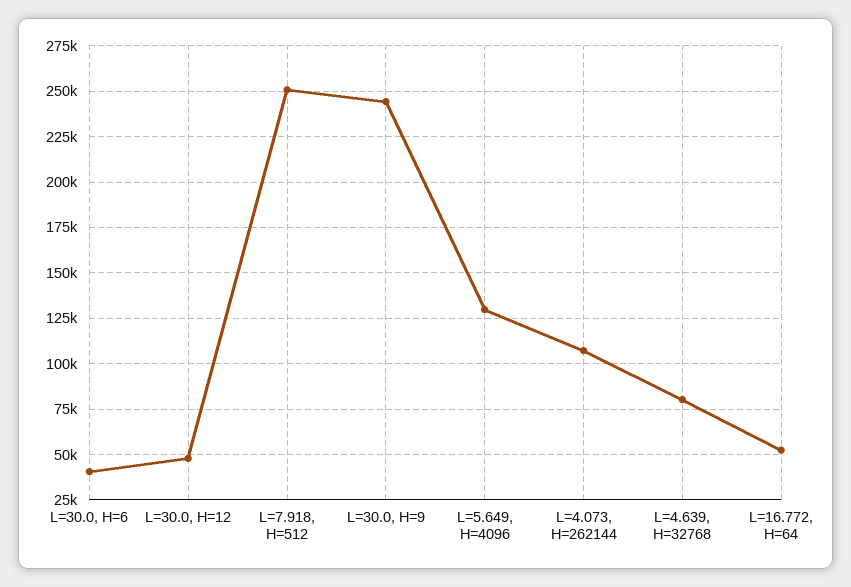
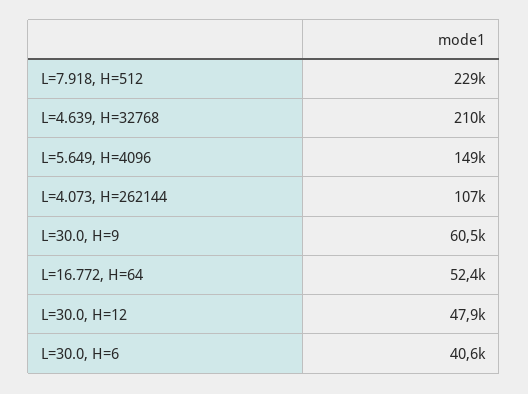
  {
    "L=30.0, H=6": 40600,
    "L=30.0, H=12": 47900,
-   "L=7.918, H=512": 250000,
+   "L=7.918, H=512": 229000,
-   "L=30.0, H=9": 245000,
+   "L=30.0, H=9": 60500,
-   "L=5.649, H=4096": 130000,
+   "L=5.649, H=4096": 149000,
    "L=4.073, H=262144": 107000,
-   "L=4.639, H=32768": 80000,
+   "L=4.639, H=32768": 210000,
    "L=16.772, H=64": 52400
  }

